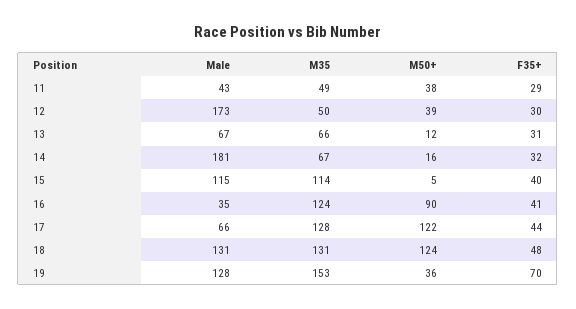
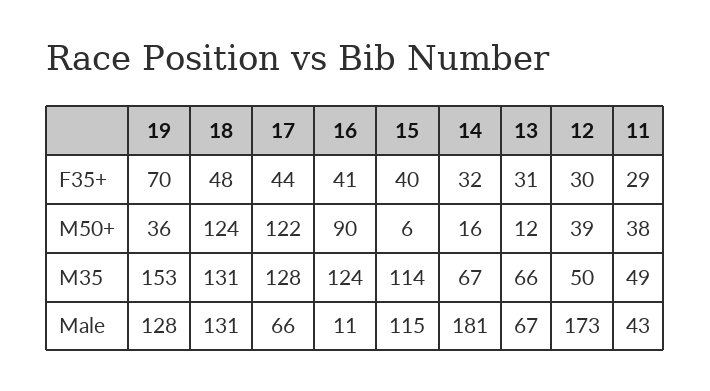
  {
    "Male": {
      "11": 43,
      "12": 173,
      "13": 67,
      "14": 181,
      "15": 115,
-     "16": 35,
+     "16": 11,
      "17": 66,
      "18": 131,
      "19": 128
    },
    "M35": {
      "11": 49,
      "12": 50,
      "13": 66,
      "14": 67,
      "15": 114,
      "16": 124,
      "17": 128,
      "18": 131,
      "19": 153
    },
    "M50+": {
      "11": 38,
      "12": 39,
      "13": 12,
      "14": 16,
-     "15": 5,
+     "15": 6,
      "16": 90,
      "17": 122,
      "18": 124,
      "19": 36
    },
    "F35+": {
      "11": 29,
      "12": 30,
      "13": 31,
      "14": 32,
      "15": 40,
      "16": 41,
      "17": 44,
      "18": 48,
      "19": 70
    }
  }

